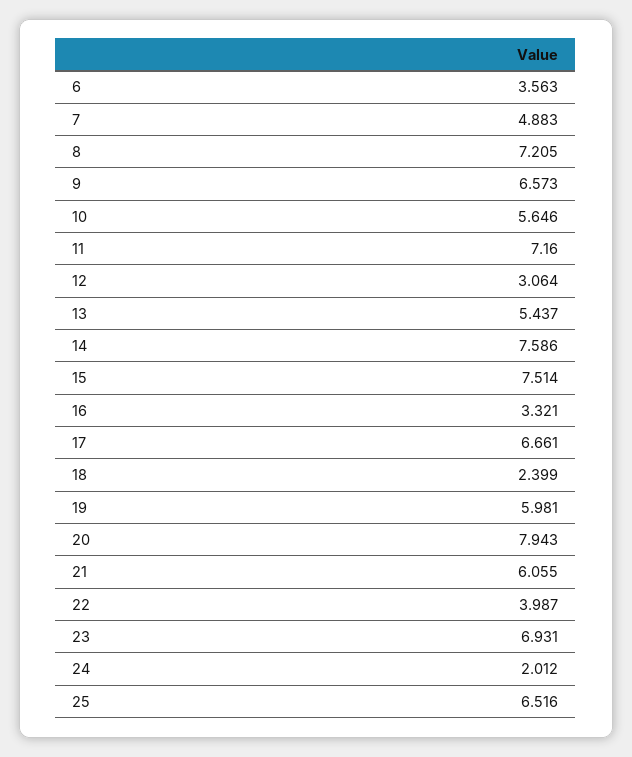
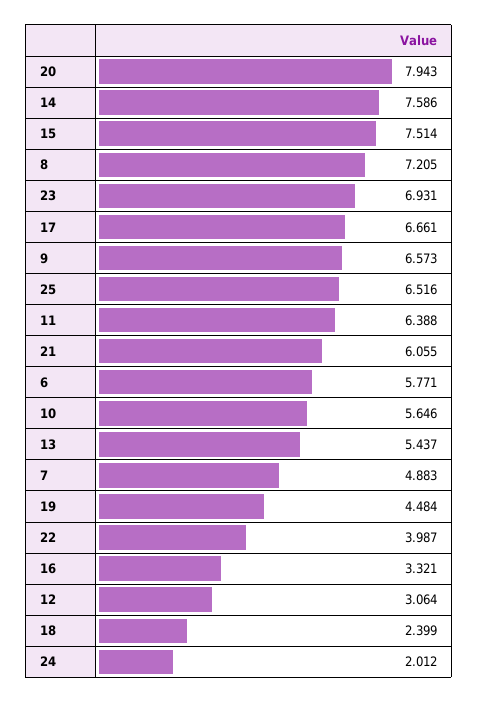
  {
-   "6": 3.563,
+   "6": 5.771,
    "7": 4.883,
    "8": 7.205,
    "9": 6.573,
    "10": 5.646,
-   "11": 7.16,
+   "11": 6.388,
    "12": 3.064,
    "13": 5.437,
    "14": 7.586,
    "15": 7.514,
    "16": 3.321,
    "17": 6.661,
    "18": 2.399,
-   "19": 5.981,
+   "19": 4.484,
    "20": 7.943,
    "21": 6.055,
    "22": 3.987,
    "23": 6.931,
    "24": 2.012,
    "25": 6.516
  }

